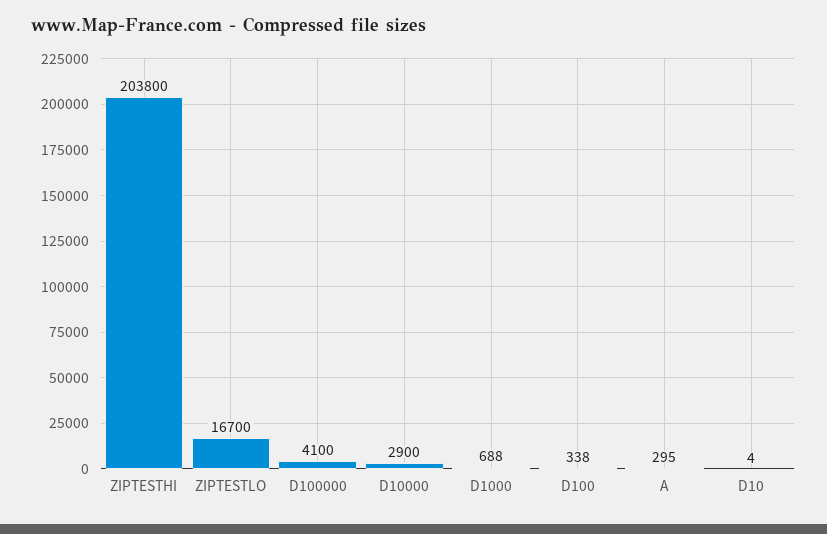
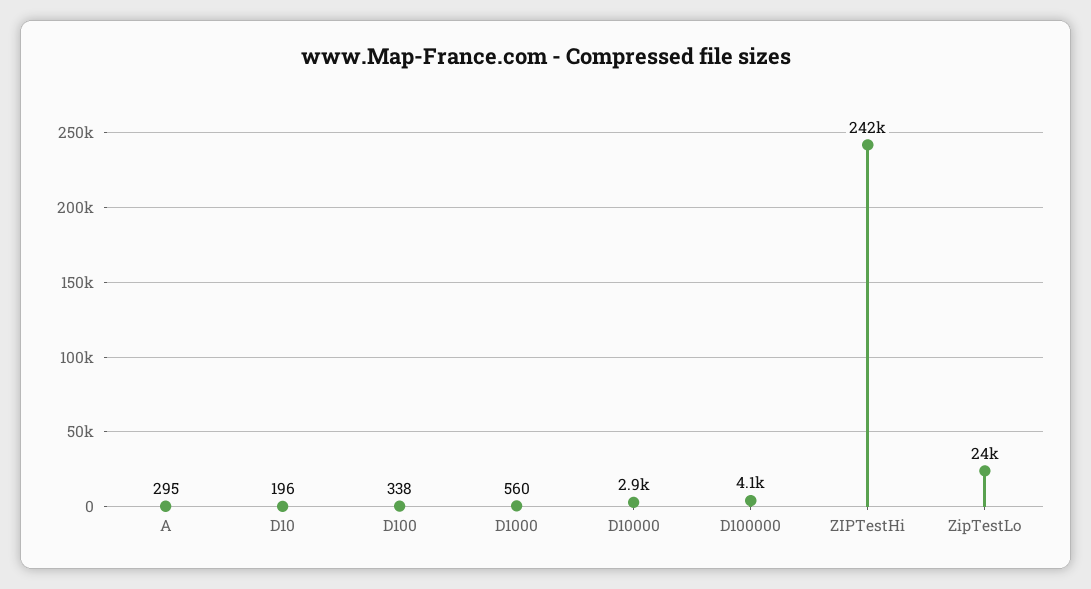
  {
-   "ZIPTESTHI": 203800,
+   "ZIPTESTHI": 242000,
-   "ZIPTESTLO": 16700,
+   "ZIPTESTLO": 24000,
    "D100000": 4100,
    "D10000": 2900,
-   "D1000": 688,
+   "D1000": 560,
    "D100": 338,
    "A": 295,
-   "D10": 4
+   "D10": 196
  }

